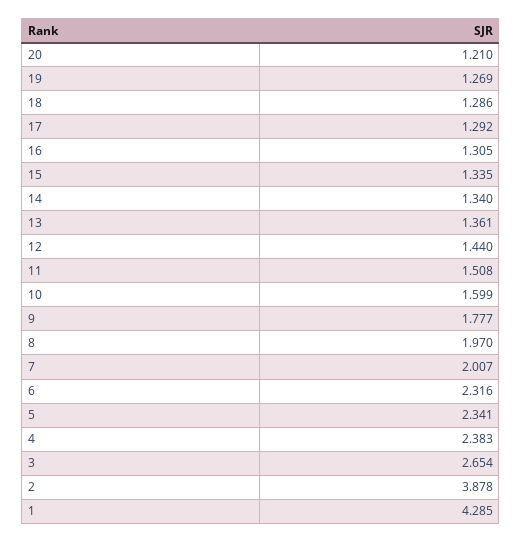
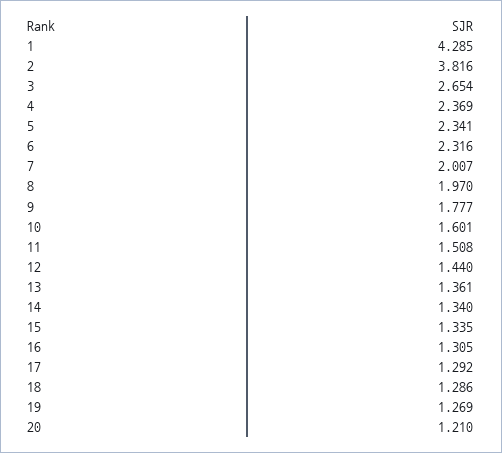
  {
    "20": 1.21,
    "19": 1.269,
    "18": 1.286,
    "17": 1.292,
    "16": 1.305,
    "15": 1.335,
    "14": 1.34,
    "13": 1.361,
    "12": 1.44,
    "11": 1.508,
-   "10": 1.599,
+   "10": 1.601,
    "9": 1.777,
    "8": 1.97,
    "7": 2.007,
    "6": 2.316,
    "5": 2.341,
-   "4": 2.383,
+   "4": 2.369,
    "3": 2.654,
-   "2": 3.878,
+   "2": 3.816,
    "1": 4.285
  }

